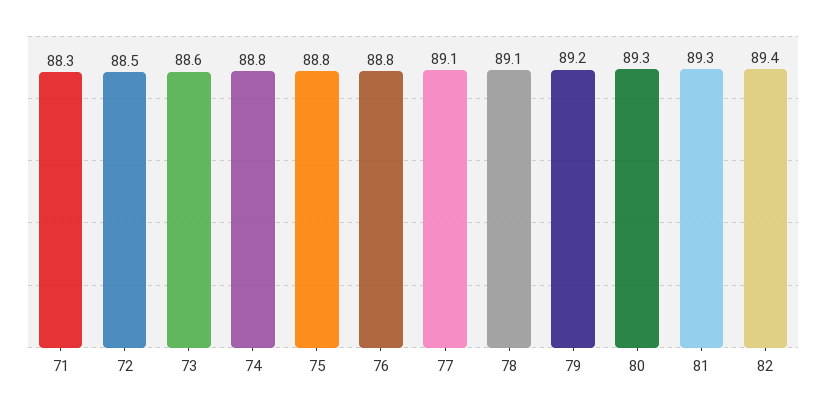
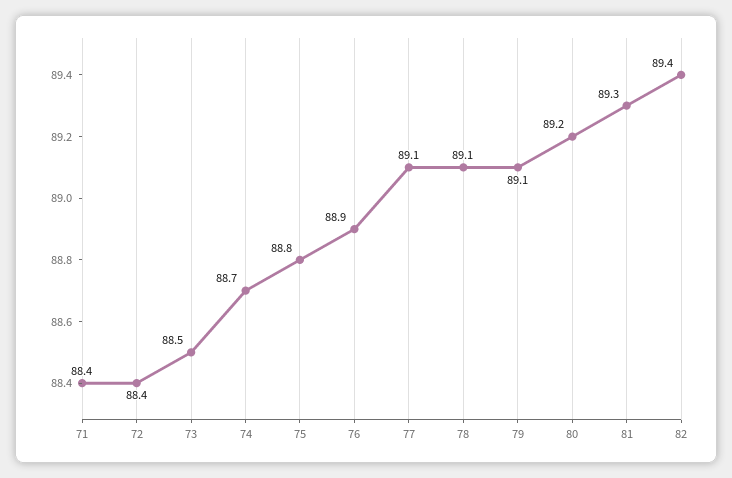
  {
-   "71": 88.3,
+   "71": 88.4,
-   "72": 88.5,
+   "72": 88.4,
-   "73": 88.6,
+   "73": 88.5,
-   "74": 88.8,
+   "74": 88.7,
    "75": 88.8,
-   "76": 88.8,
+   "76": 88.9,
    "77": 89.1,
    "78": 89.1,
-   "79": 89.2,
+   "79": 89.1,
-   "80": 89.3,
+   "80": 89.2,
    "81": 89.3,
    "82": 89.4
  }

